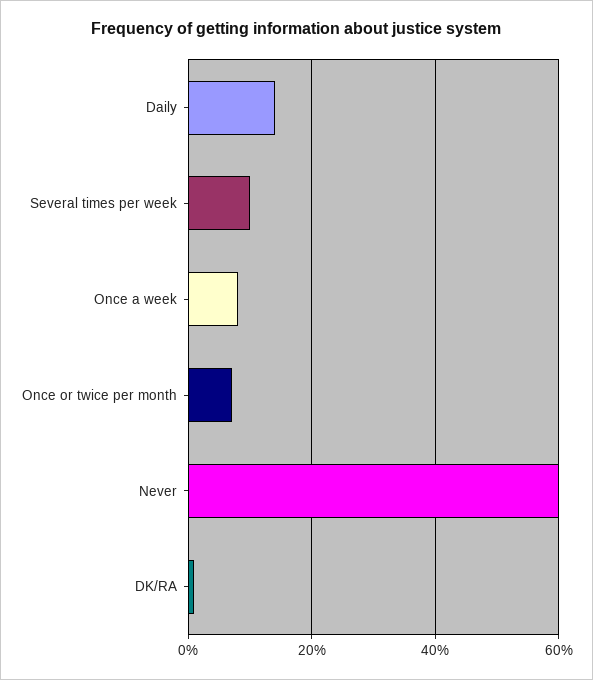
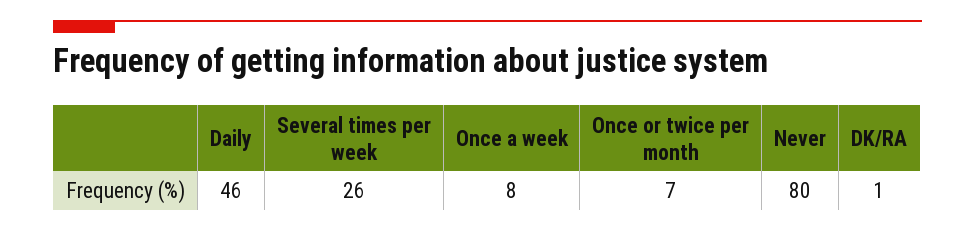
  {
-   "Daily": 15,
+   "Daily": 46,
-   "Several times per week": 10,
+   "Several times per week": 26,
    "Once a week": 8,
    "Once or twice per month": 7,
-   "Never": 60,
+   "Never": 80,
    "DK/RA": 1
  }

